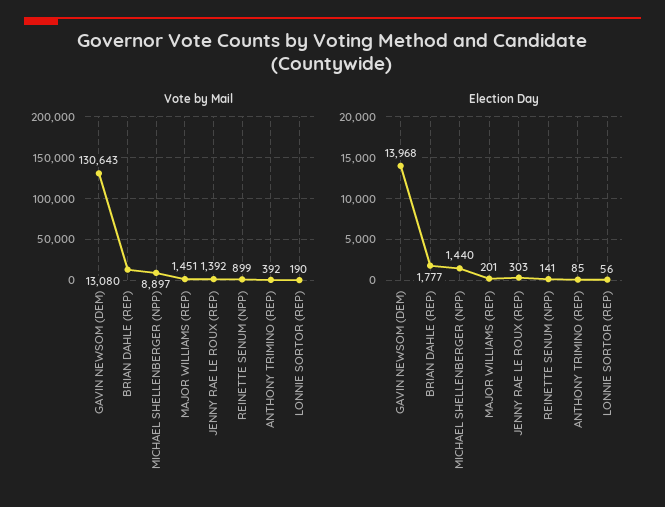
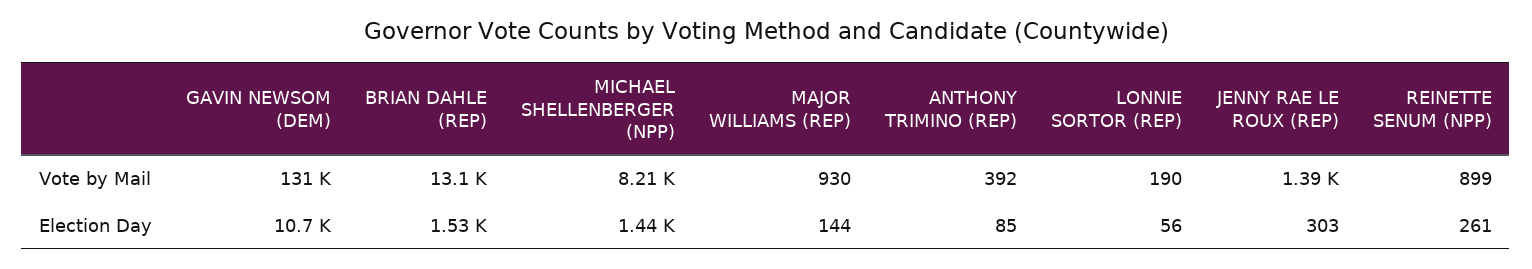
  {
    "Vote by Mail": {
      "GAVIN NEWSOM (DEM)": 130643,
      "BRIAN DAHLE (REP)": 13080,
-     "MICHAEL SHELLENBERGER (NPP)": 8897,
+     "MICHAEL SHELLENBERGER (NPP)": 8210,
-     "MAJOR WILLIAMS (REP)": 1451,
+     "MAJOR WILLIAMS (REP)": 930,
      "JENNY RAE LE ROUX (REP)": 1392,
      "REINETTE SENUM (NPP)": 899,
      "ANTHONY TRIMINO (REP)": 392,
      "LONNIE SORTOR (REP)": 190
    },
    "Election Day": {
-     "GAVIN NEWSOM (DEM)": 13968,
+     "GAVIN NEWSOM (DEM)": 10700,
-     "BRIAN DAHLE (REP)": 1777,
+     "BRIAN DAHLE (REP)": 1530,
      "MICHAEL SHELLENBERGER (NPP)": 1440,
-     "MAJOR WILLIAMS (REP)": 201,
+     "MAJOR WILLIAMS (REP)": 144,
      "JENNY RAE LE ROUX (REP)": 303,
-     "REINETTE SENUM (NPP)": 141,
+     "REINETTE SENUM (NPP)": 261,
      "ANTHONY TRIMINO (REP)": 85,
      "LONNIE SORTOR (REP)": 56
    }
  }

